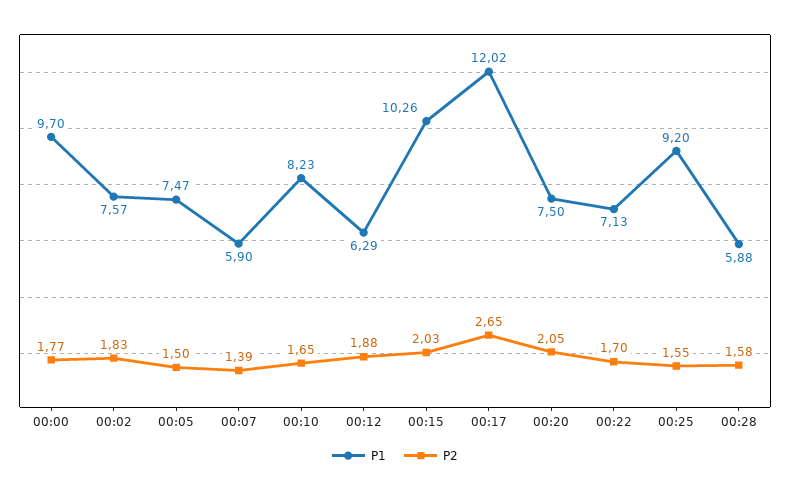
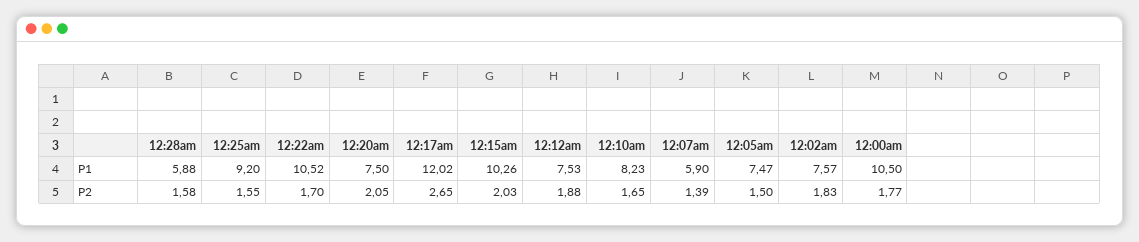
  {
    "P1": {
-     "00:00": 9.7,
+     "00:00": 10.5,
      "00:02": 7.57,
      "00:05": 7.47,
      "00:07": 5.9,
      "00:10": 8.23,
-     "00:12": 6.29,
+     "00:12": 7.53,
      "00:15": 10.26,
      "00:17": 12.02,
      "00:20": 7.5,
-     "00:22": 7.13,
+     "00:22": 10.52,
      "00:25": 9.2,
      "00:28": 5.88
    },
    "P2": {
      "00:00": 1.77,
      "00:02": 1.83,
      "00:05": 1.5,
      "00:07": 1.39,
      "00:10": 1.65,
      "00:12": 1.88,
      "00:15": 2.03,
      "00:17": 2.65,
      "00:20": 2.05,
      "00:22": 1.7,
      "00:25": 1.55,
      "00:28": 1.58
    }
  }

